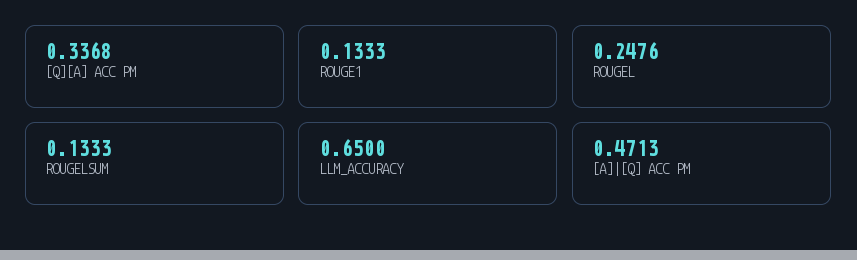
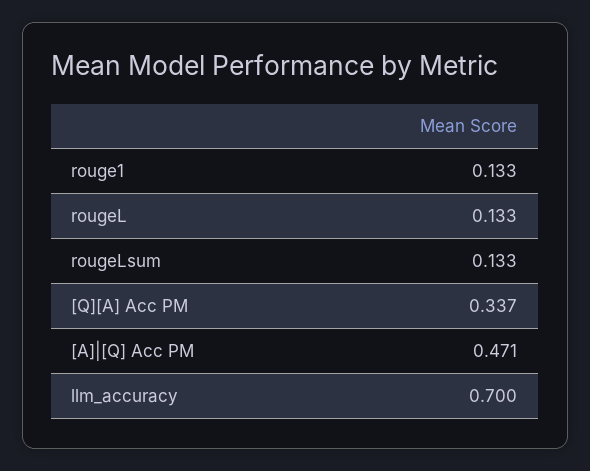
  {
    "[Q][A] ACC PM": 0.3368,
    "ROUGE1": 0.1333,
-   "ROUGEL": 0.2476,
+   "ROUGEL": 0.133,
    "ROUGELSUM": 0.1333,
-   "LLM_ACCURACY": 0.65,
+   "LLM_ACCURACY": 0.7,
    "[A]|[Q] ACC PM": 0.4713
  }

